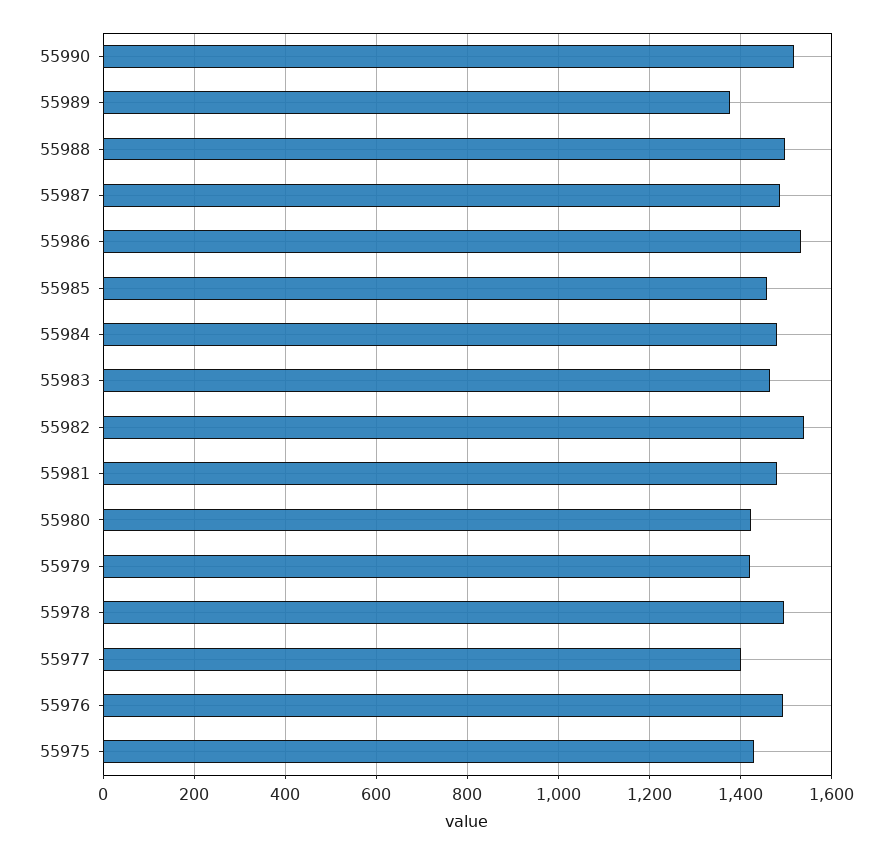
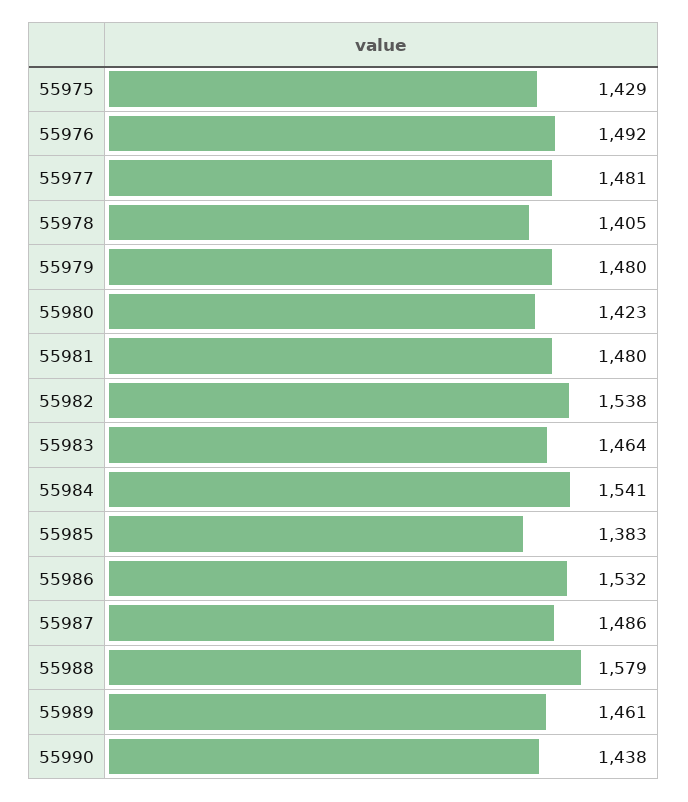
  {
-   "55990": 1520,
+   "55990": 1438,
-   "55989": 1380,
+   "55989": 1461,
-   "55988": 1500,
+   "55988": 1579,
    "55987": 1486,
    "55986": 1532,
-   "55985": 1460,
+   "55985": 1383,
-   "55984": 1480,
+   "55984": 1541,
    "55983": 1464,
    "55982": 1538,
    "55981": 1480,
    "55980": 1423,
-   "55979": 1420,
+   "55979": 1480,
-   "55978": 1500,
+   "55978": 1405,
-   "55977": 1400,
+   "55977": 1481,
    "55976": 1492,
    "55975": 1429
  }

